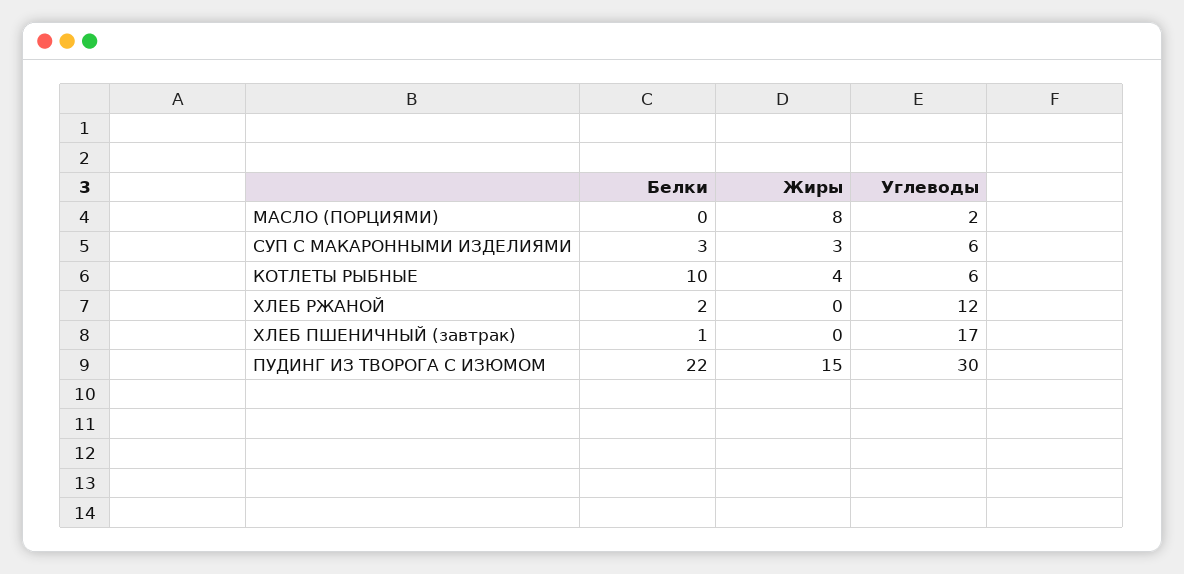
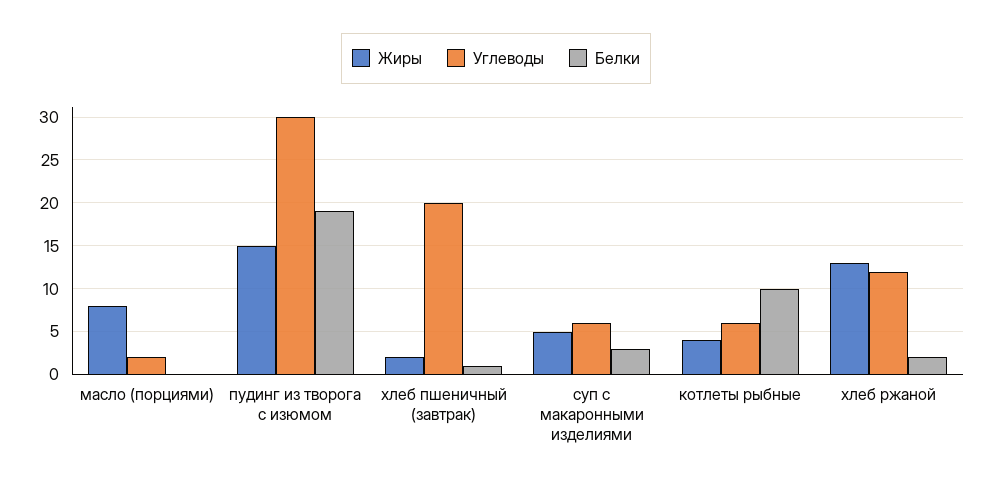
  {
    "Белки": {
      "МАСЛО (ПОРЦИЯМИ)": 0,
      "СУП С МАКАРОННЫМИ ИЗДЕЛИЯМИ": 3,
      "КОТЛЕТЫ РЫБНЫЕ": 10,
      "ХЛЕБ РЖАНОЙ": 2,
      "ХЛЕБ ПШЕНИЧНЫЙ (завтрак)": 1,
-     "ПУДИНГ ИЗ ТВОРОГА С ИЗЮМОМ": 22
+     "ПУДИНГ ИЗ ТВОРОГА С ИЗЮМОМ": 19
    },
    "Жиры": {
      "МАСЛО (ПОРЦИЯМИ)": 8,
-     "СУП С МАКАРОННЫМИ ИЗДЕЛИЯМИ": 3,
+     "СУП С МАКАРОННЫМИ ИЗДЕЛИЯМИ": 5,
      "КОТЛЕТЫ РЫБНЫЕ": 4,
-     "ХЛЕБ РЖАНОЙ": 0,
+     "ХЛЕБ РЖАНОЙ": 13,
-     "ХЛЕБ ПШЕНИЧНЫЙ (завтрак)": 0,
+     "ХЛЕБ ПШЕНИЧНЫЙ (завтрак)": 2,
      "ПУДИНГ ИЗ ТВОРОГА С ИЗЮМОМ": 15
    },
    "Углеводы": {
      "МАСЛО (ПОРЦИЯМИ)": 2,
      "СУП С МАКАРОННЫМИ ИЗДЕЛИЯМИ": 6,
      "КОТЛЕТЫ РЫБНЫЕ": 6,
      "ХЛЕБ РЖАНОЙ": 12,
-     "ХЛЕБ ПШЕНИЧНЫЙ (завтрак)": 17,
+     "ХЛЕБ ПШЕНИЧНЫЙ (завтрак)": 20,
      "ПУДИНГ ИЗ ТВОРОГА С ИЗЮМОМ": 30
    }
  }

